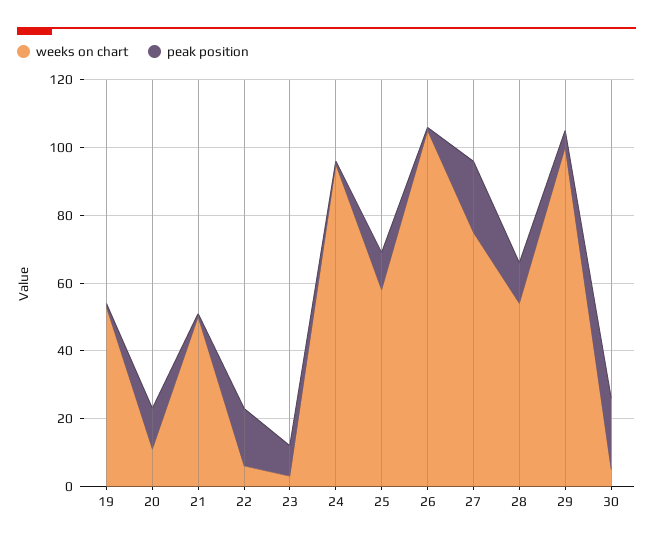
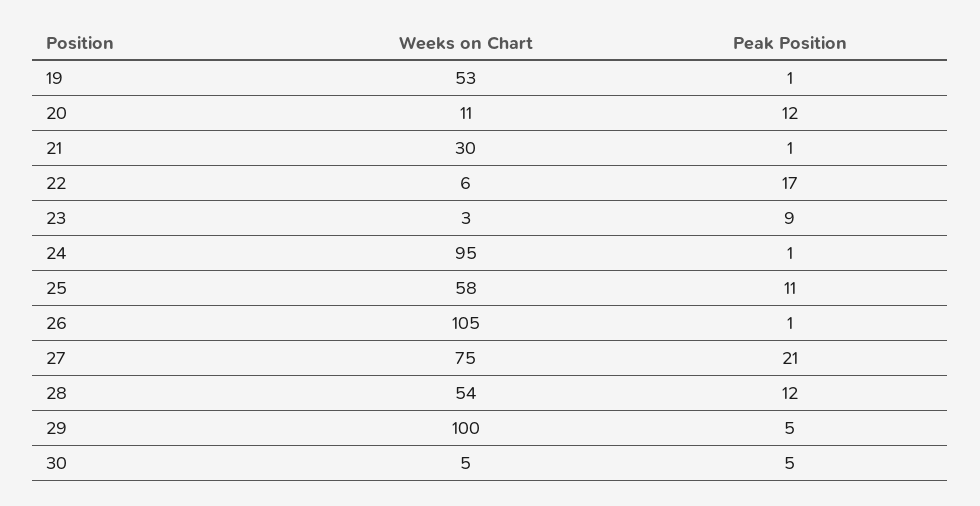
  {
    "weeks on chart": {
      "19": 53,
      "20": 11,
-     "21": 50,
+     "21": 30,
      "22": 6,
      "23": 3,
      "24": 95,
      "25": 58,
      "26": 105,
      "27": 75,
      "28": 54,
      "29": 100,
      "30": 5
    },
    "peak position": {
      "19": 1,
      "20": 12,
      "21": 1,
      "22": 17,
      "23": 9,
      "24": 1,
      "25": 11,
      "26": 1,
      "27": 21,
      "28": 12,
      "29": 5,
-     "30": 20
+     "30": 5
    }
  }

